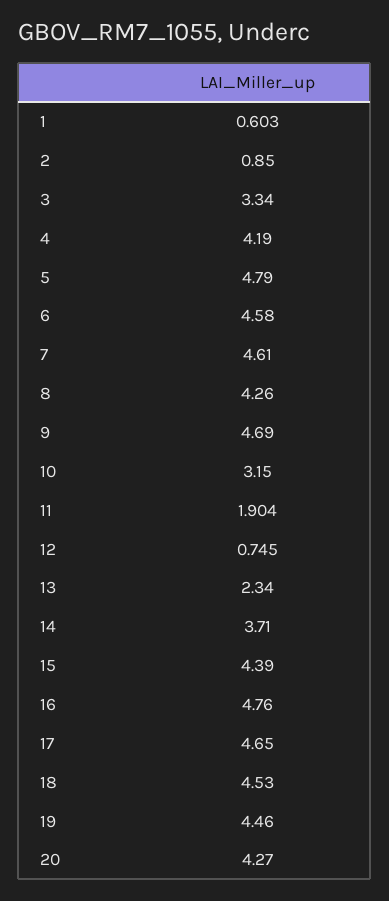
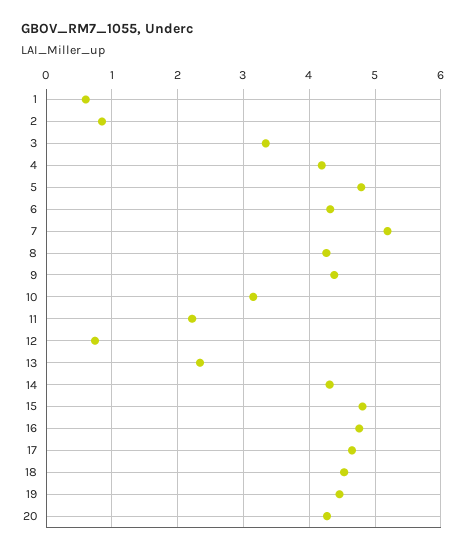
  {
    "1": 0.603,
    "2": 0.85,
    "3": 3.34,
    "4": 4.19,
    "5": 4.79,
-   "6": 4.58,
+   "6": 4.3,
-   "7": 4.61,
+   "7": 5.2,
    "8": 4.26,
-   "9": 4.69,
+   "9": 4.4,
    "10": 3.15,
-   "11": 1.904,
+   "11": 2.2,
    "12": 0.745,
    "13": 2.34,
-   "14": 3.71,
+   "14": 4.3,
-   "15": 4.39,
+   "15": 4.8,
    "16": 4.76,
    "17": 4.65,
    "18": 4.53,
    "19": 4.46,
    "20": 4.27
  }

